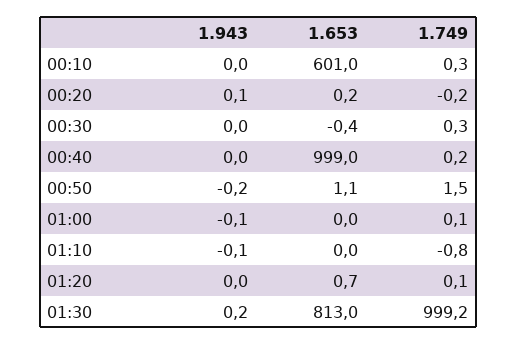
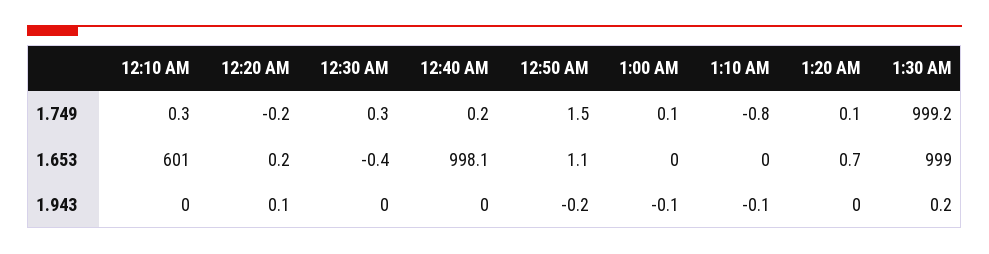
  {
    "1.943": {
      "00:10": 0,
      "00:20": 0.1,
      "00:30": 0,
      "00:40": 0,
      "00:50": -0.2,
      "01:00": -0.1,
      "01:10": -0.1,
      "01:20": 0,
      "01:30": 0.2
    },
    "1.653": {
      "00:10": 601,
      "00:20": 0.2,
      "00:30": -0.4,
-     "00:40": 999,
+     "00:40": 998.1,
      "00:50": 1.1,
      "01:00": 0,
      "01:10": 0,
      "01:20": 0.7,
-     "01:30": 813
+     "01:30": 999
    },
    "1.749": {
      "00:10": 0.3,
      "00:20": -0.2,
      "00:30": 0.3,
      "00:40": 0.2,
      "00:50": 1.5,
      "01:00": 0.1,
      "01:10": -0.8,
      "01:20": 0.1,
      "01:30": 999.2
    }
  }

